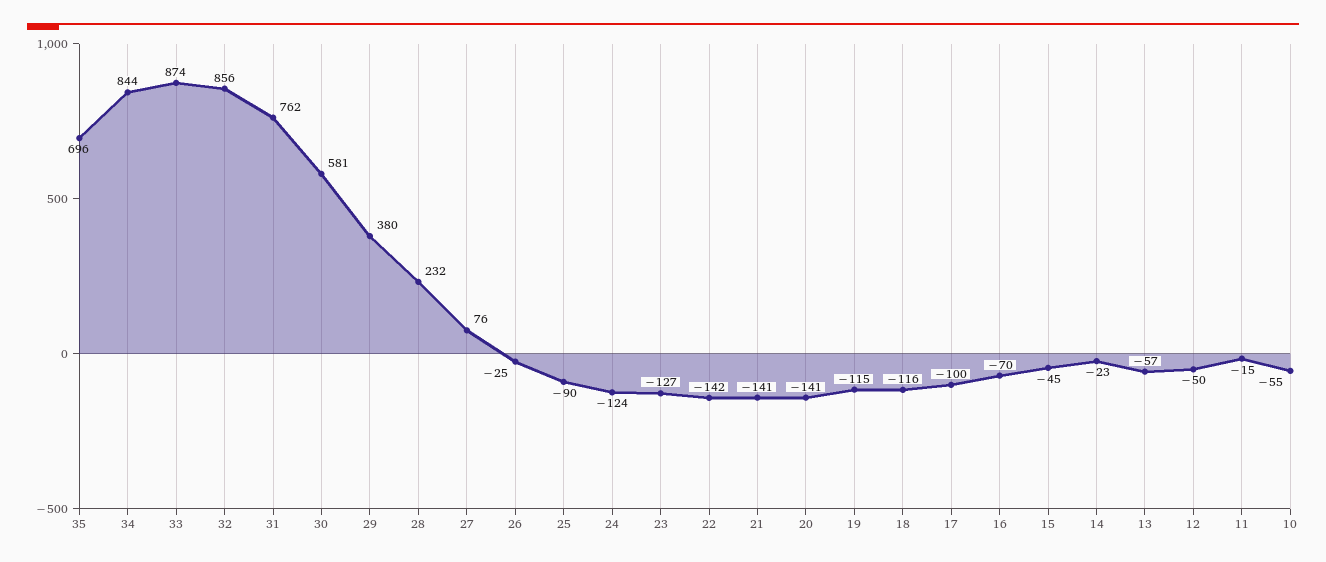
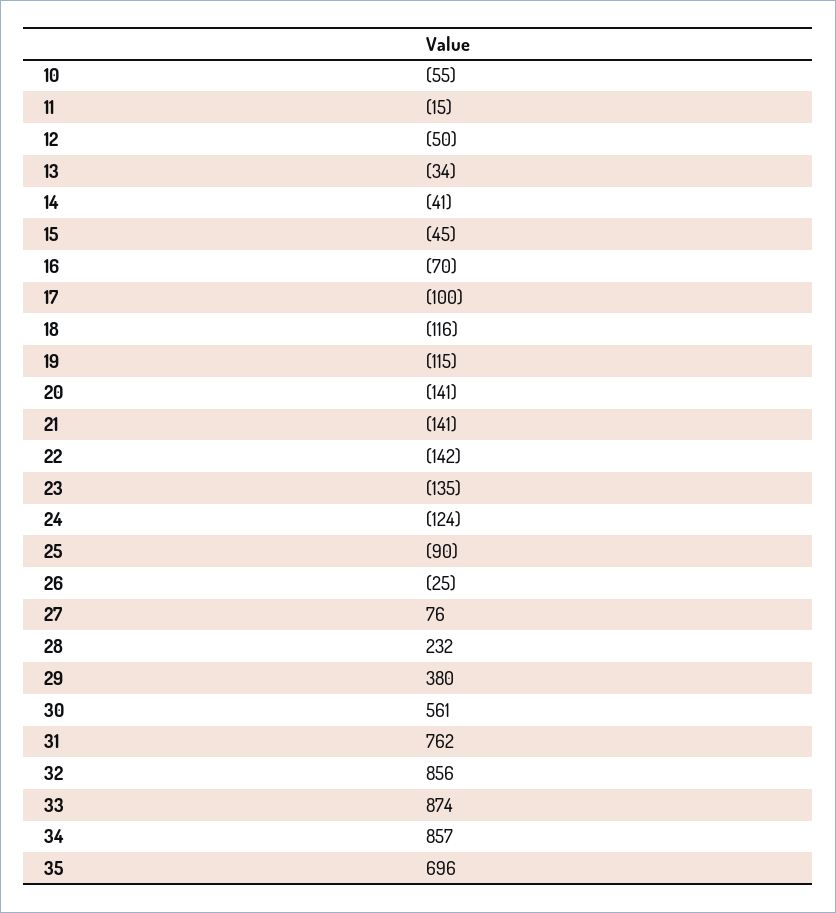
  {
    "35": 696,
-   "34": 844,
+   "34": 857,
    "33": 874,
    "32": 856,
    "31": 762,
-   "30": 581,
+   "30": 561,
    "29": 380,
    "28": 232,
    "27": 76,
    "26": -25,
    "25": -90,
    "24": -124,
-   "23": -127,
+   "23": -135,
    "22": -142,
    "21": -141,
    "20": -141,
    "19": -115,
    "18": -116,
    "17": -100,
    "16": -70,
    "15": -45,
-   "14": -23,
+   "14": -41,
-   "13": -57,
+   "13": -34,
    "12": -50,
    "11": -15,
    "10": -55
  }

